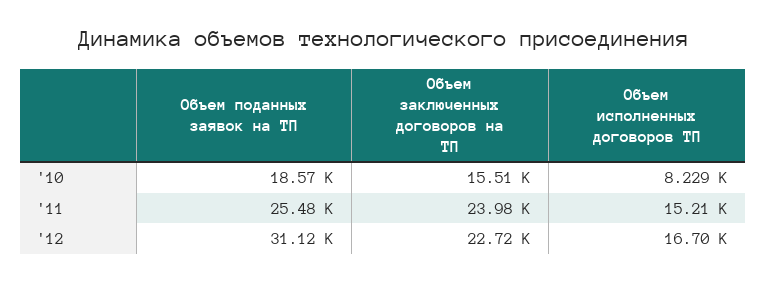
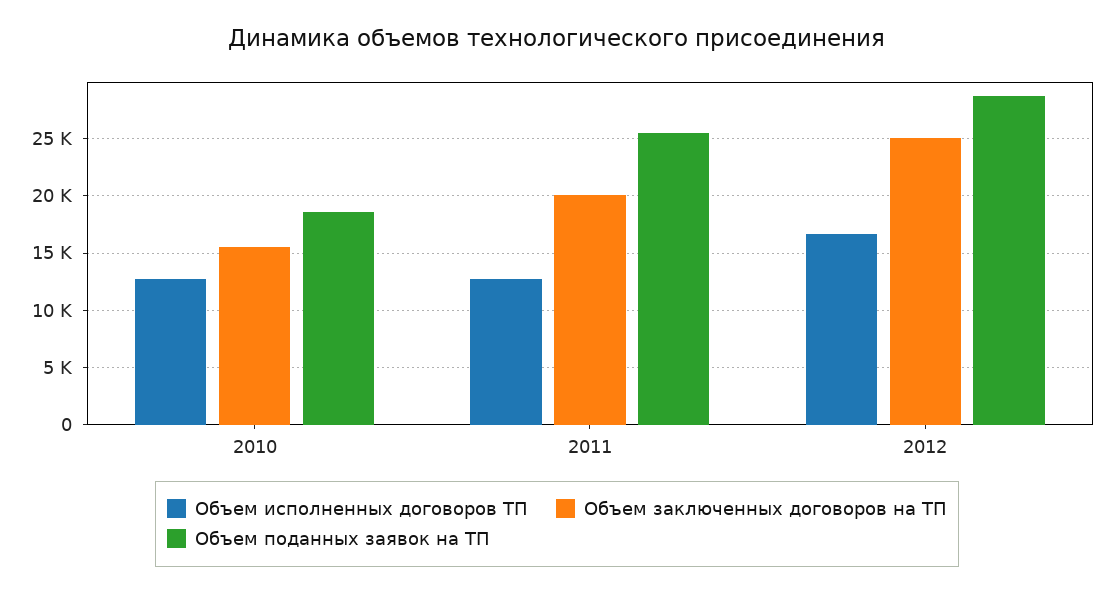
  {
    "Объем поданных заявок на ТП": {
      "'10": 18570,
      "'11": 25480,
-     "'12": 31120
+     "'12": 29000
    },
    "Объем заключенных договоров на ТП": {
      "'10": 15510,
-     "'11": 23980,
+     "'11": 20000,
-     "'12": 22720
+     "'12": 25000
    },
    "Объем исполненных договоров ТП": {
-     "'10": 8229,
+     "'10": 13000,
-     "'11": 15210,
+     "'11": 13000,
      "'12": 16700
    }
  }

